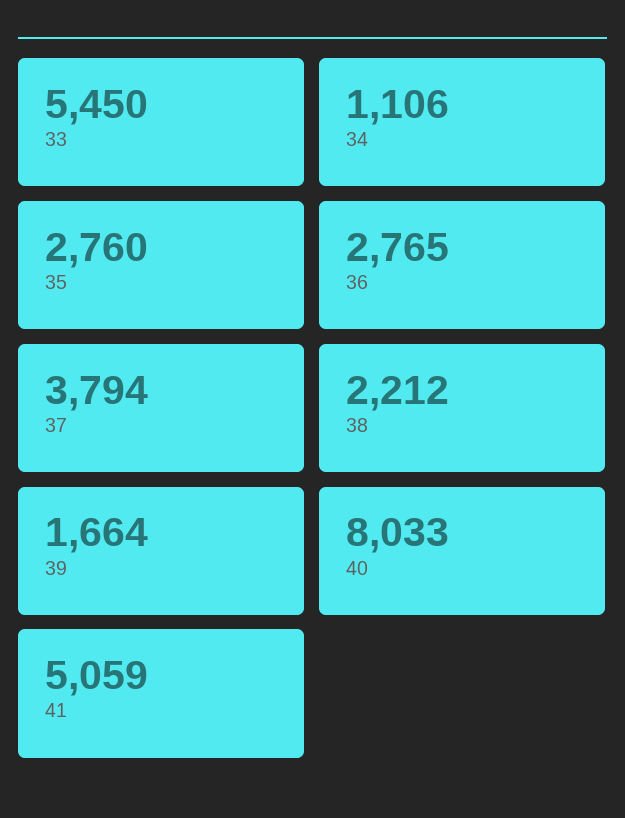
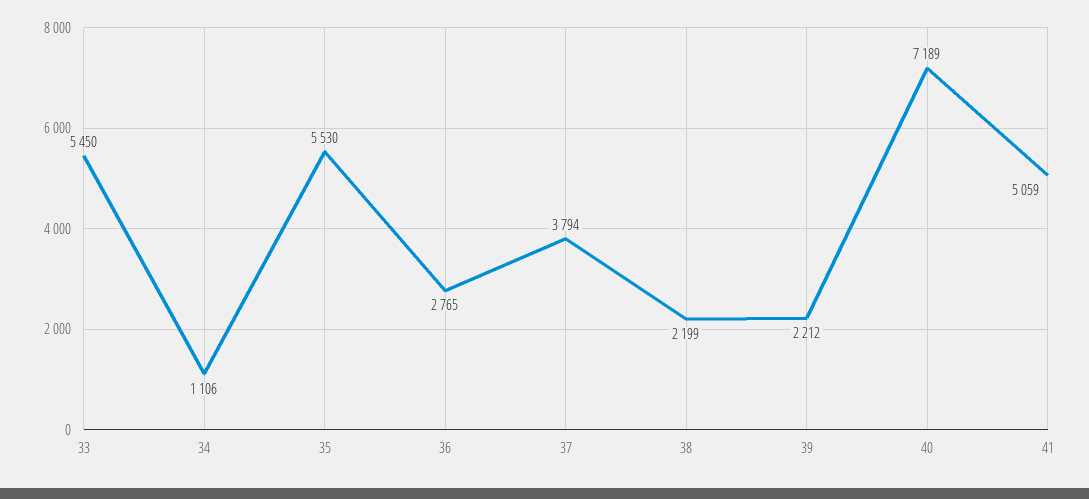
  {
    "33": 5450,
    "34": 1106,
-   "35": 2760,
+   "35": 5530,
    "36": 2765,
    "37": 3794,
-   "38": 2212,
+   "38": 2199,
-   "39": 1664,
+   "39": 2212,
-   "40": 8033,
+   "40": 7189,
    "41": 5059
  }

